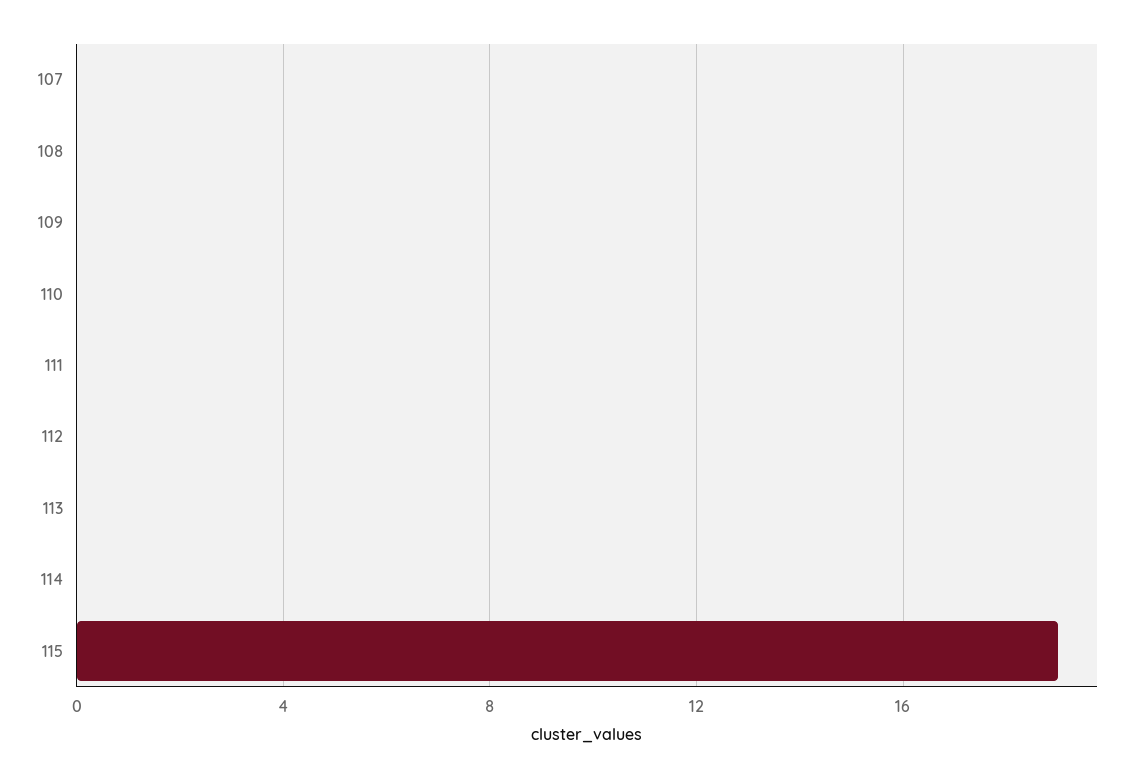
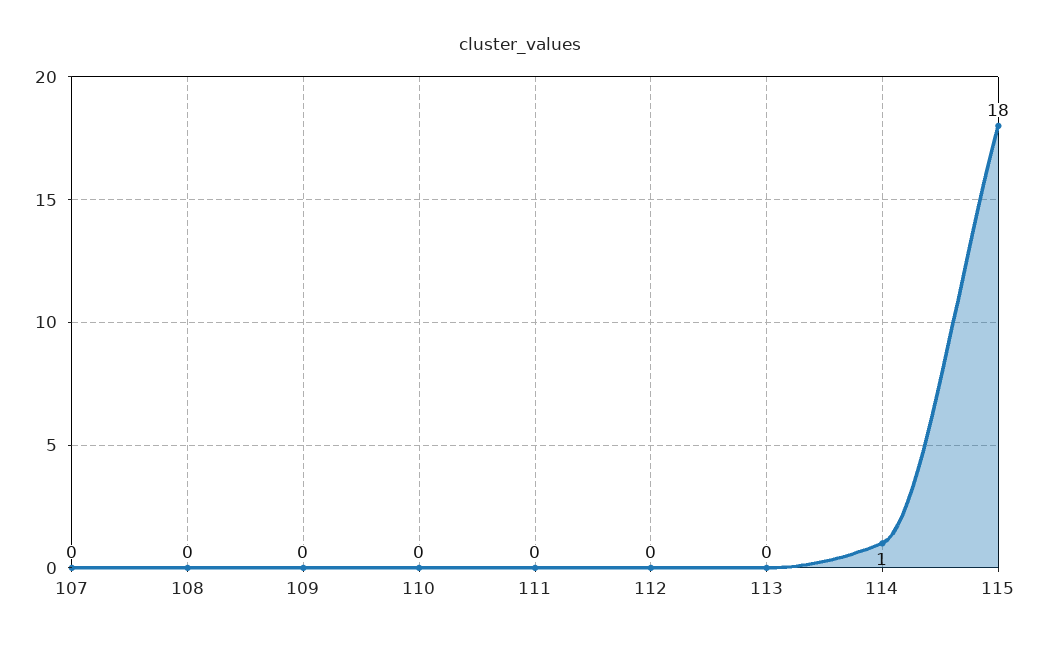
  {
    "107": 0,
    "108": 0,
    "109": 0,
    "110": 0,
    "111": 0,
    "112": 0,
    "113": 0,
-   "114": 0,
+   "114": 1,
-   "115": 19
+   "115": 18
  }

